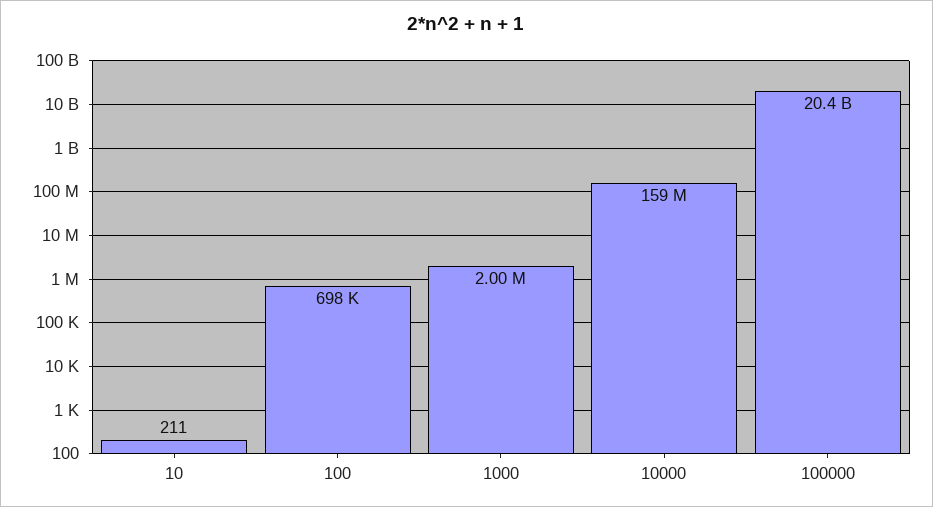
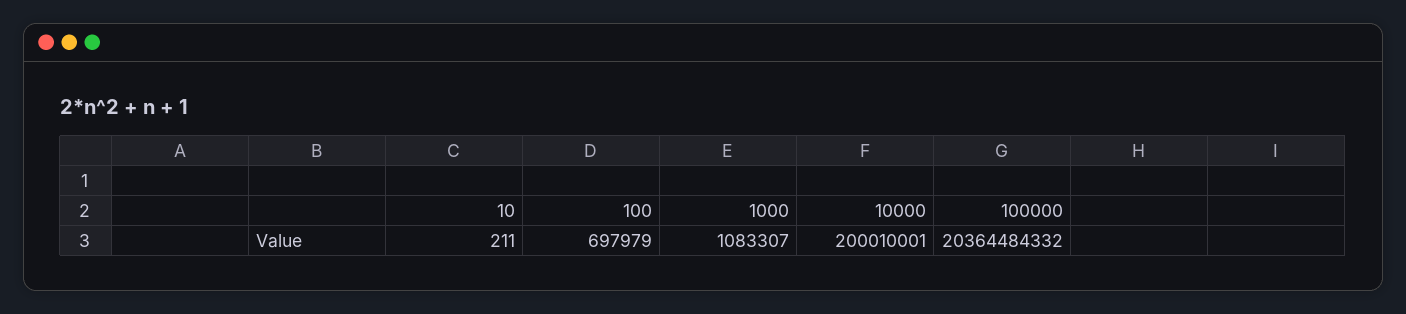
  {
    "10": 211,
    "100": 697979,
-   "1000": 2000000,
+   "1000": 1083307,
-   "10000": 159000000,
+   "10000": 200010001,
    "100000": 20364484332
  }

